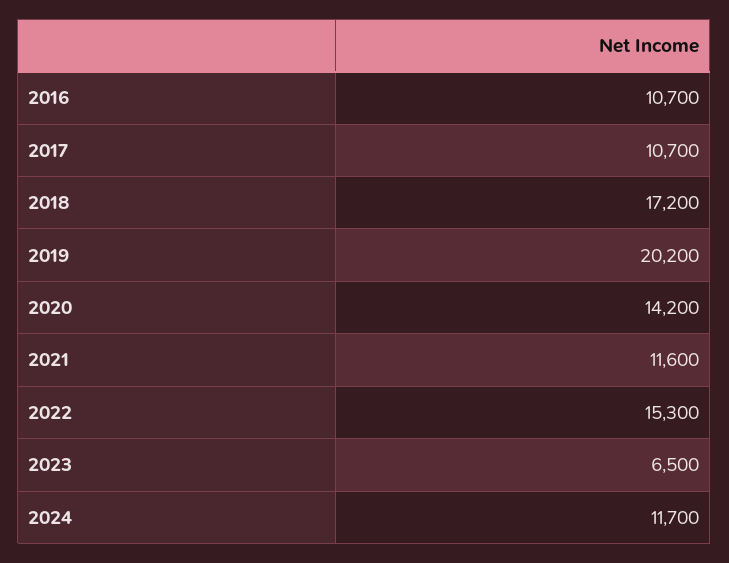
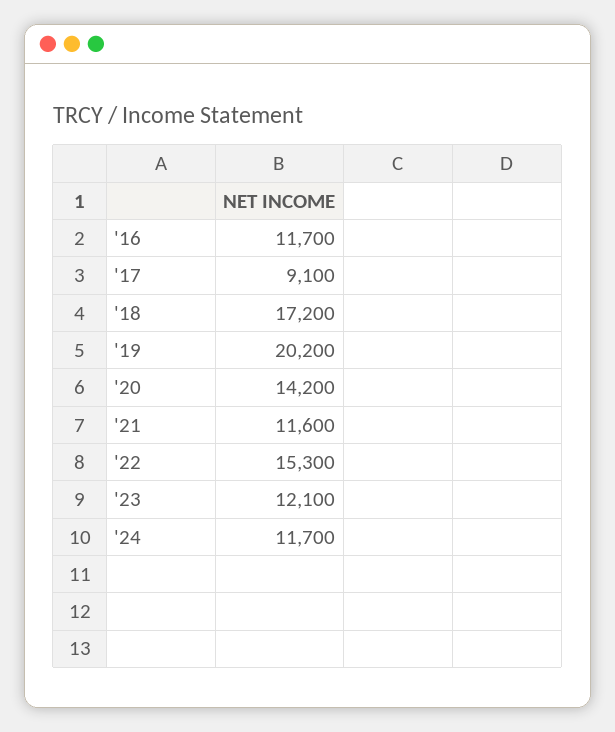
  {
-   "2016": 10700,
+   "2016": 11700,
-   "2017": 10700,
+   "2017": 9100,
    "2018": 17200,
    "2019": 20200,
    "2020": 14200,
    "2021": 11600,
    "2022": 15300,
-   "2023": 6500,
+   "2023": 12100,
    "2024": 11700
  }

